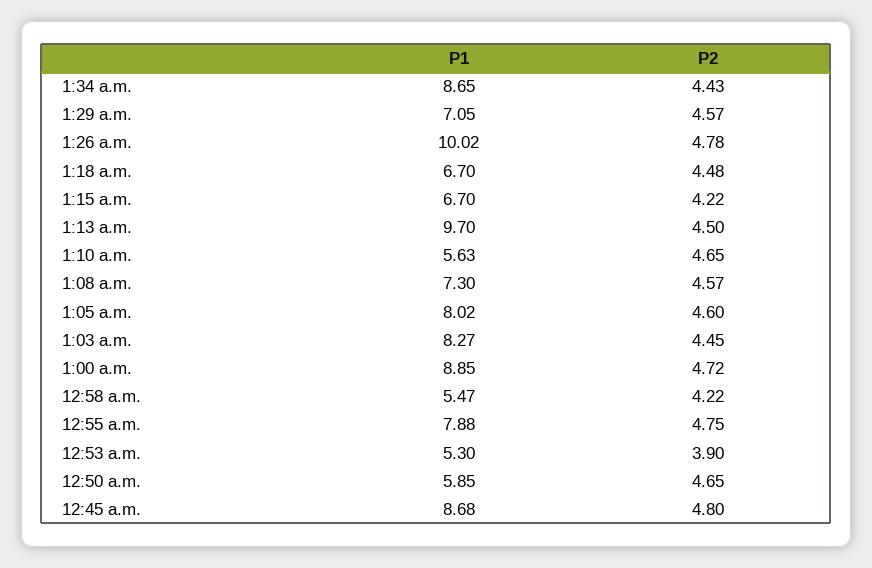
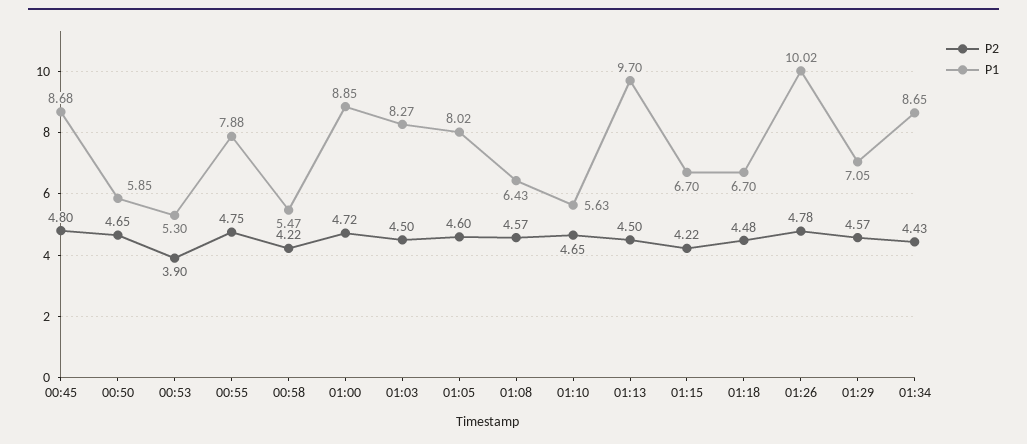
  {
    "P1": {
      "1:34 a.m.": 8.65,
      "1:29 a.m.": 7.05,
      "1:26 a.m.": 10.02,
      "1:18 a.m.": 6.7,
      "1:15 a.m.": 6.7,
      "1:13 a.m.": 9.7,
      "1:10 a.m.": 5.63,
-     "1:08 a.m.": 7.3,
+     "1:08 a.m.": 6.43,
      "1:05 a.m.": 8.02,
      "1:03 a.m.": 8.27,
      "1:00 a.m.": 8.85,
      "12:58 a.m.": 5.47,
      "12:55 a.m.": 7.88,
      "12:53 a.m.": 5.3,
      "12:50 a.m.": 5.85,
      "12:45 a.m.": 8.68
    },
    "P2": {
      "1:34 a.m.": 4.43,
      "1:29 a.m.": 4.57,
      "1:26 a.m.": 4.78,
      "1:18 a.m.": 4.48,
      "1:15 a.m.": 4.22,
      "1:13 a.m.": 4.5,
      "1:10 a.m.": 4.65,
      "1:08 a.m.": 4.57,
      "1:05 a.m.": 4.6,
-     "1:03 a.m.": 4.45,
+     "1:03 a.m.": 4.5,
      "1:00 a.m.": 4.72,
      "12:58 a.m.": 4.22,
      "12:55 a.m.": 4.75,
      "12:53 a.m.": 3.9,
      "12:50 a.m.": 4.65,
      "12:45 a.m.": 4.8
    }
  }

